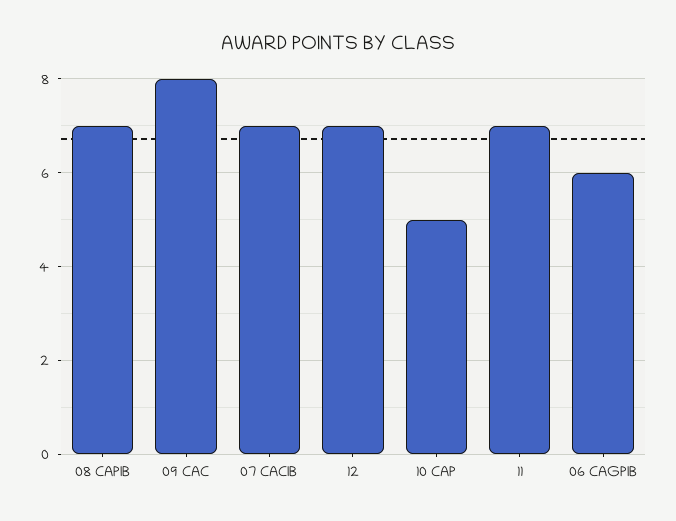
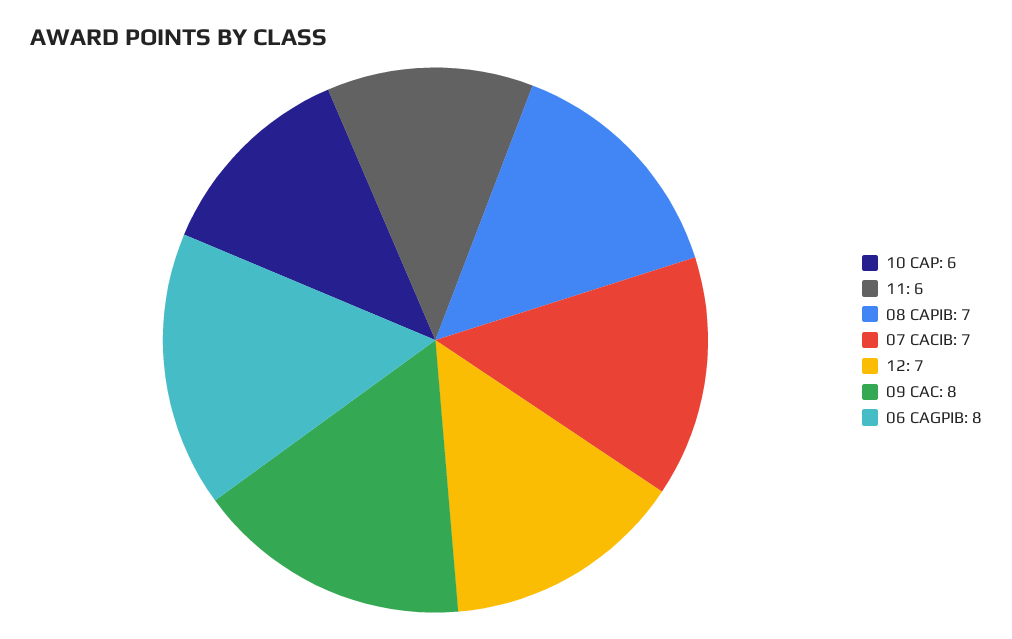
  {
    "08 CAPIB": 7,
    "09 CAC": 8,
    "07 CACIB": 7,
    "12": 7,
-   "10 CAP": 5,
+   "10 CAP": 6,
-   "11": 7,
+   "11": 6,
-   "06 CAGPIB": 6
+   "06 CAGPIB": 8
  }

